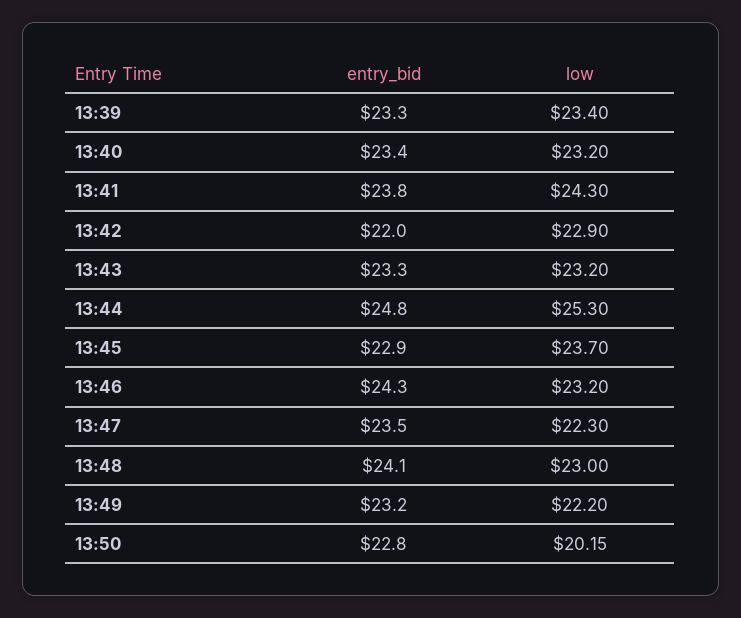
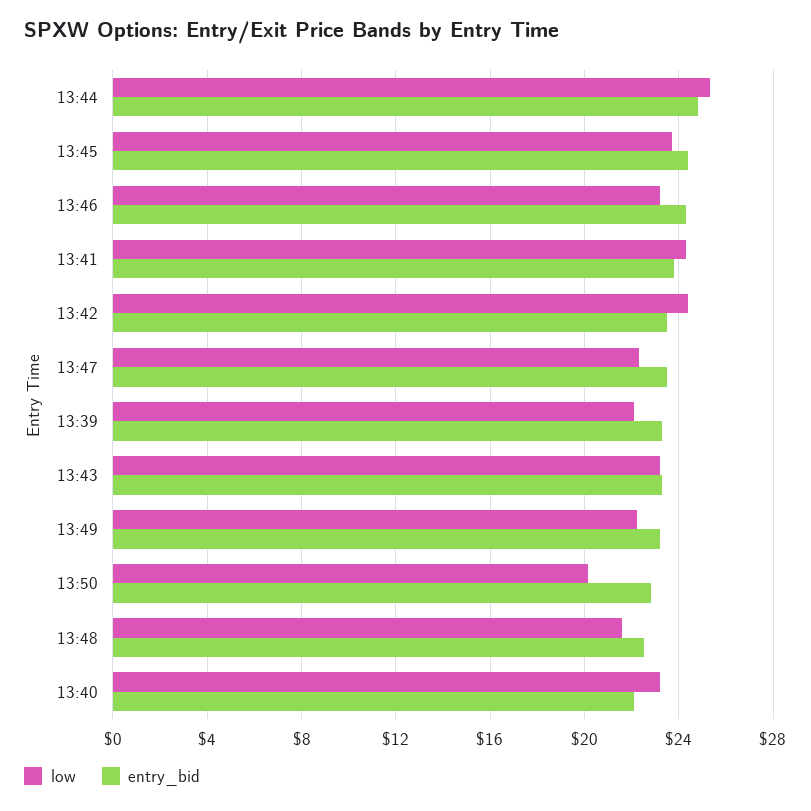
  {
    "entry_bid": {
      "13:39": 23.3,
-     "13:40": 23.4,
+     "13:40": 22,
      "13:41": 23.8,
-     "13:42": 22,
+     "13:42": 23.5,
      "13:43": 23.3,
      "13:44": 24.8,
-     "13:45": 22.9,
+     "13:45": 24.5,
      "13:46": 24.3,
      "13:47": 23.5,
-     "13:48": 24.1,
+     "13:48": 22.5,
      "13:49": 23.2,
      "13:50": 22.8
    },
    "low": {
-     "13:39": 23.4,
+     "13:39": 22,
      "13:40": 23.2,
      "13:41": 24.3,
-     "13:42": 22.9,
+     "13:42": 24.5,
      "13:43": 23.2,
      "13:44": 25.3,
      "13:45": 23.7,
      "13:46": 23.2,
      "13:47": 22.3,
-     "13:48": 23,
+     "13:48": 21.5,
      "13:49": 22.2,
      "13:50": 20.15
    }
  }

